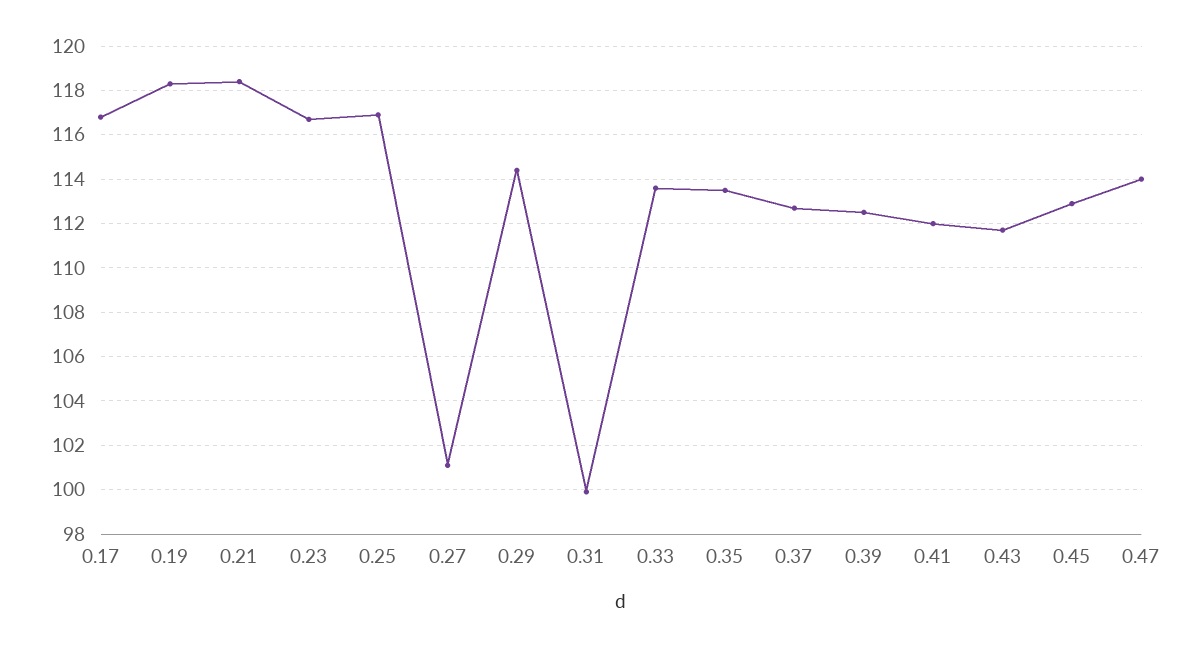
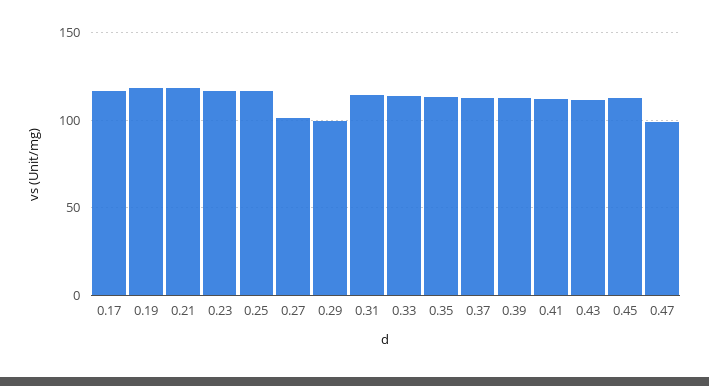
  {
    "0.17": 117,
    "0.19": 118.5,
    "0.21": 118.5,
    "0.23": 116.5,
    "0.25": 117,
    "0.27": 101,
-   "0.29": 114.5,
+   "0.29": 100,
-   "0.31": 100,
+   "0.31": 115,
    "0.33": 113.5,
    "0.35": 113.5,
    "0.37": 112.5,
    "0.39": 112.5,
    "0.41": 112,
    "0.43": 111.5,
    "0.45": 113,
-   "0.47": 114
+   "0.47": 100
  }

